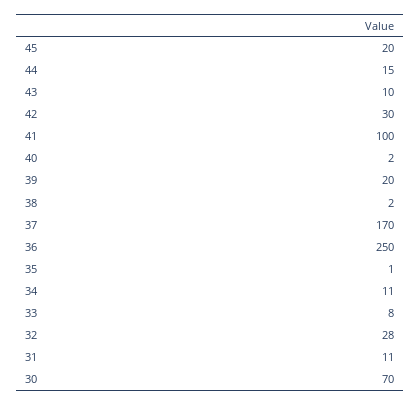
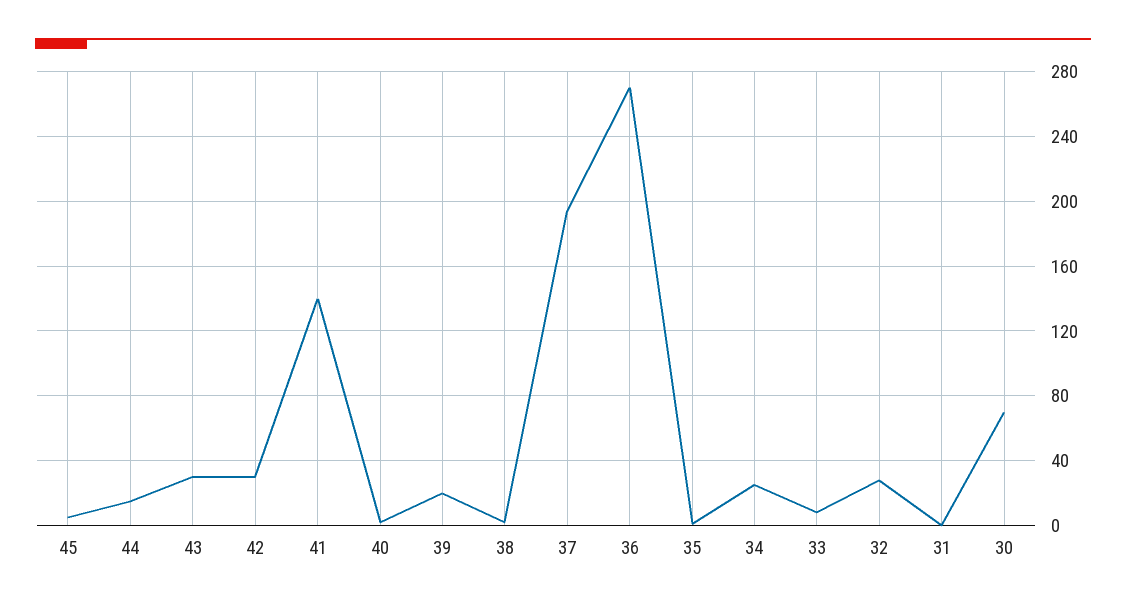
  {
-   "45": 20,
+   "45": 5,
    "44": 15,
-   "43": 10,
+   "43": 30,
    "42": 30,
-   "41": 100,
+   "41": 140,
    "40": 2,
    "39": 20,
    "38": 2,
-   "37": 170,
+   "37": 195,
-   "36": 250,
+   "36": 270,
    "35": 1,
-   "34": 11,
+   "34": 25,
    "33": 8,
    "32": 28,
-   "31": 11,
+   "31": 0,
    "30": 70
  }

